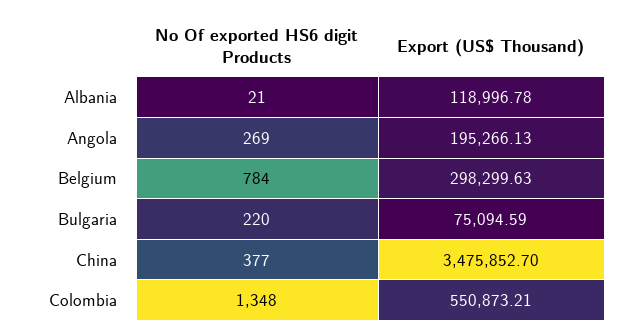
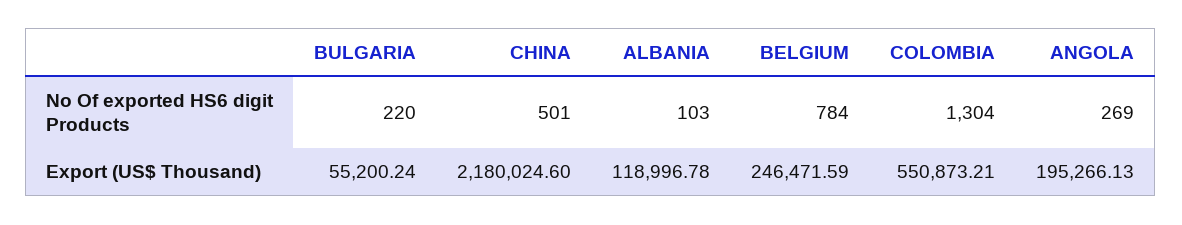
  {
    "No Of exported HS6 digit Products": {
-     "Albania": 21,
+     "Albania": 103,
      "Angola": 269,
      "Belgium": 784,
      "Bulgaria": 220,
-     "China": 377,
+     "China": 501,
-     "Colombia": 1348
+     "Colombia": 1304
    },
    "Export (US$ Thousand)": {
      "Albania": 118996.78,
      "Angola": 195266.13,
-     "Belgium": 298299.63,
+     "Belgium": 246471.59,
-     "Bulgaria": 75094.59,
+     "Bulgaria": 55200.24,
-     "China": 3475852.7,
+     "China": 2180024.6,
      "Colombia": 550873.21
    }
  }

